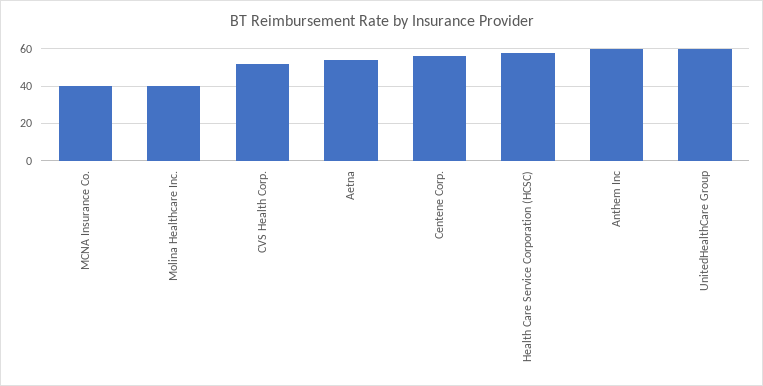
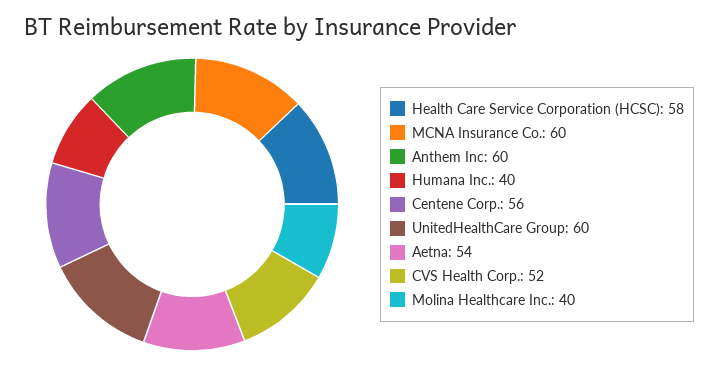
  {
-   "MCNA Insurance Co.": 40,
+   "MCNA Insurance Co.": 60,
    "Molina Healthcare Inc.": 40,
    "CVS Health Corp.": 52,
    "Aetna": 54,
    "Centene Corp.": 56,
    "Health Care Service Corporation (HCSC)": 58,
    "Anthem Inc": 60,
-   "UnitedHealthCare Group": 60
+   "UnitedHealthCare Group": 60,
+   "Humana Inc.": 40
  }

